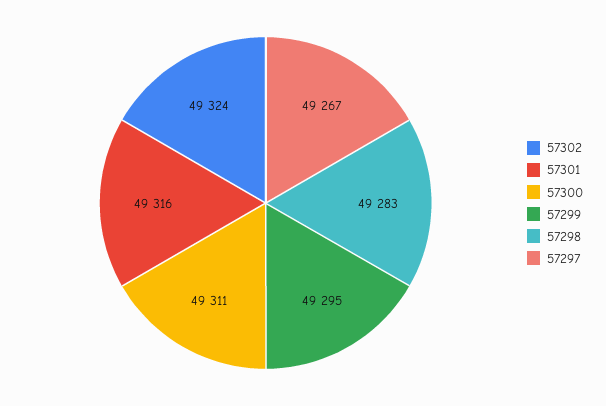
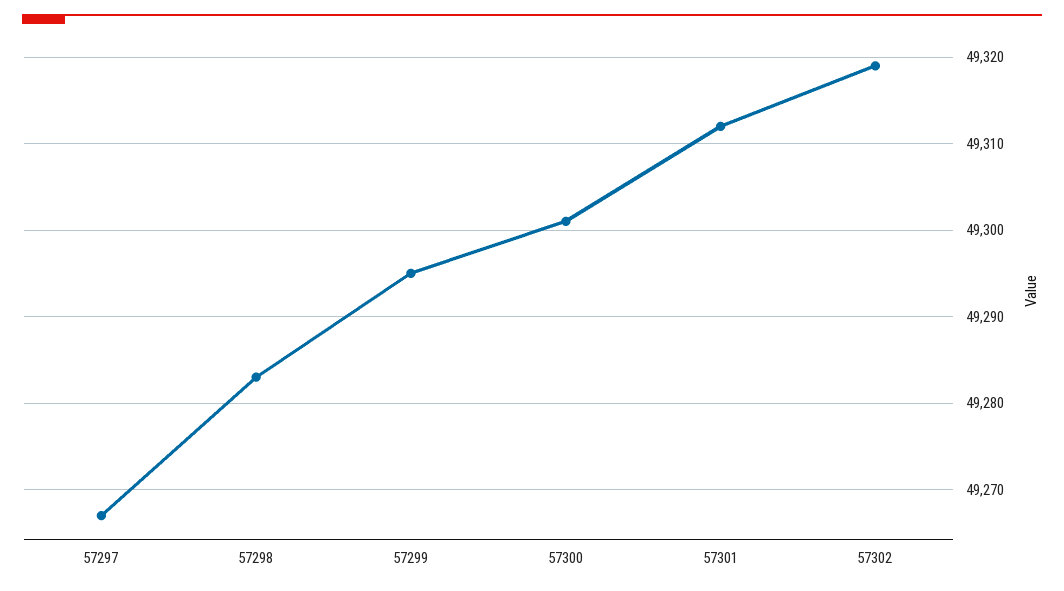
  {
-   "57302": 49324,
+   "57302": 49319,
-   "57301": 49316,
+   "57301": 49312,
-   "57300": 49311,
+   "57300": 49301,
    "57299": 49295,
    "57298": 49283,
    "57297": 49267
  }

